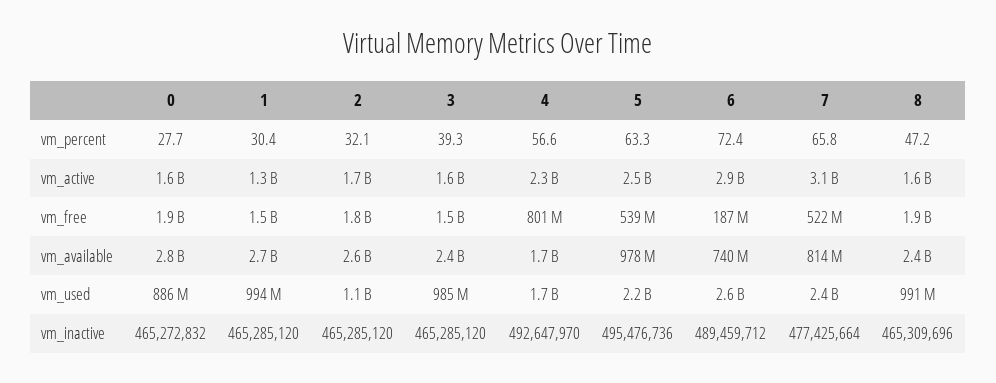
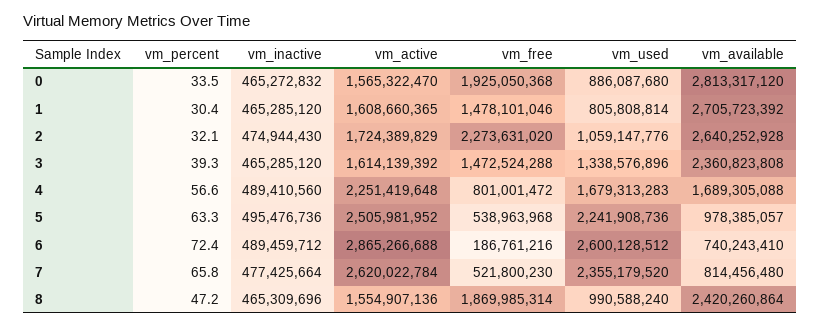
  {
    "0": {
-     "vm_percent": 27.7,
+     "vm_percent": 33.5,
      "vm_active": 1565322470,
      "vm_free": 1925050368,
      "vm_available": 2813317120,
      "vm_used": 886087680,
      "vm_inactive": 465272832
    },
    "1": {
      "vm_percent": 30.4,
-     "vm_active": 1300000000,
+     "vm_active": 1608660365,
      "vm_free": 1478101046,
      "vm_available": 2705723392,
-     "vm_used": 994000000,
+     "vm_used": 805808814,
      "vm_inactive": 465285120
    },
    "2": {
      "vm_percent": 32.1,
      "vm_active": 1724389829,
-     "vm_free": 1800000000,
+     "vm_free": 2273631020,
      "vm_available": 2640252928,
      "vm_used": 1059147776,
-     "vm_inactive": 465285120
+     "vm_inactive": 474944430
    },
    "3": {
      "vm_percent": 39.3,
      "vm_active": 1614139392,
      "vm_free": 1472524288,
      "vm_available": 2360823808,
-     "vm_used": 985000000,
+     "vm_used": 1338576896,
      "vm_inactive": 465285120
    },
    "4": {
      "vm_percent": 56.6,
      "vm_active": 2251419648,
      "vm_free": 801001472,
      "vm_available": 1689305088,
      "vm_used": 1679313283,
-     "vm_inactive": 492647970
+     "vm_inactive": 489410560
    },
    "5": {
      "vm_percent": 63.3,
      "vm_active": 2505981952,
      "vm_free": 538963968,
      "vm_available": 978385057,
      "vm_used": 2241908736,
      "vm_inactive": 495476736
    },
    "6": {
      "vm_percent": 72.4,
      "vm_active": 2865266688,
      "vm_free": 186761216,
      "vm_available": 740243410,
      "vm_used": 2600128512,
      "vm_inactive": 489459712
    },
    "7": {
      "vm_percent": 65.8,
-     "vm_active": 3100000000,
+     "vm_active": 2620022784,
      "vm_free": 521800230,
      "vm_available": 814456480,
      "vm_used": 2355179520,
      "vm_inactive": 477425664
    },
    "8": {
      "vm_percent": 47.2,
      "vm_active": 1554907136,
      "vm_free": 1869985314,
      "vm_available": 2420260864,
      "vm_used": 990588240,
      "vm_inactive": 465309696
    }
  }

